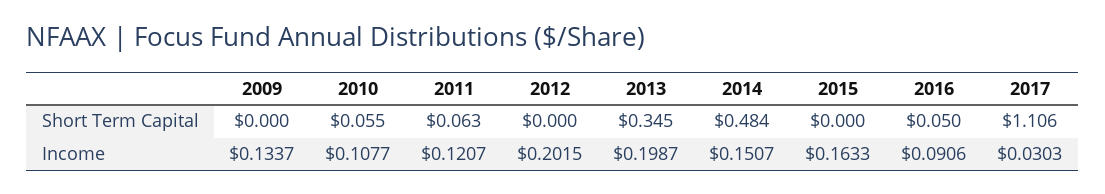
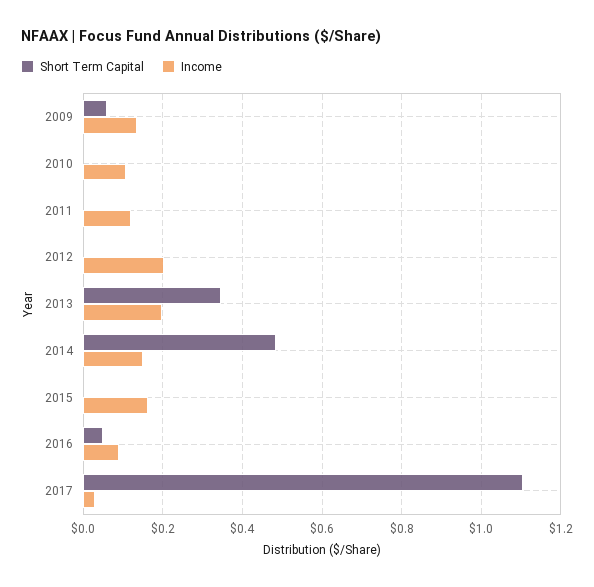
  {
    "Short Term Capital": {
-     "2009": 0,
+     "2009": 0.06,
-     "2010": 0.055,
+     "2010": 0,
-     "2011": 0.063,
+     "2011": 0,
      "2012": 0,
      "2013": 0.345,
      "2014": 0.484,
      "2015": 0,
      "2016": 0.05,
      "2017": 1.106
    },
    "Income": {
      "2009": 0.1337,
      "2010": 0.1077,
      "2011": 0.1207,
      "2012": 0.2015,
      "2013": 0.1987,
      "2014": 0.1507,
      "2015": 0.1633,
      "2016": 0.0906,
      "2017": 0.0303
    }
  }

